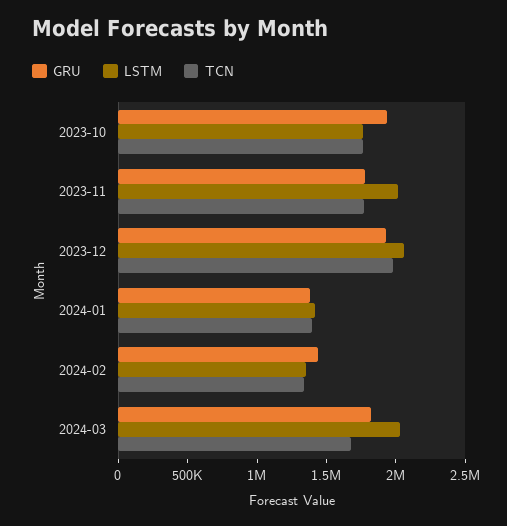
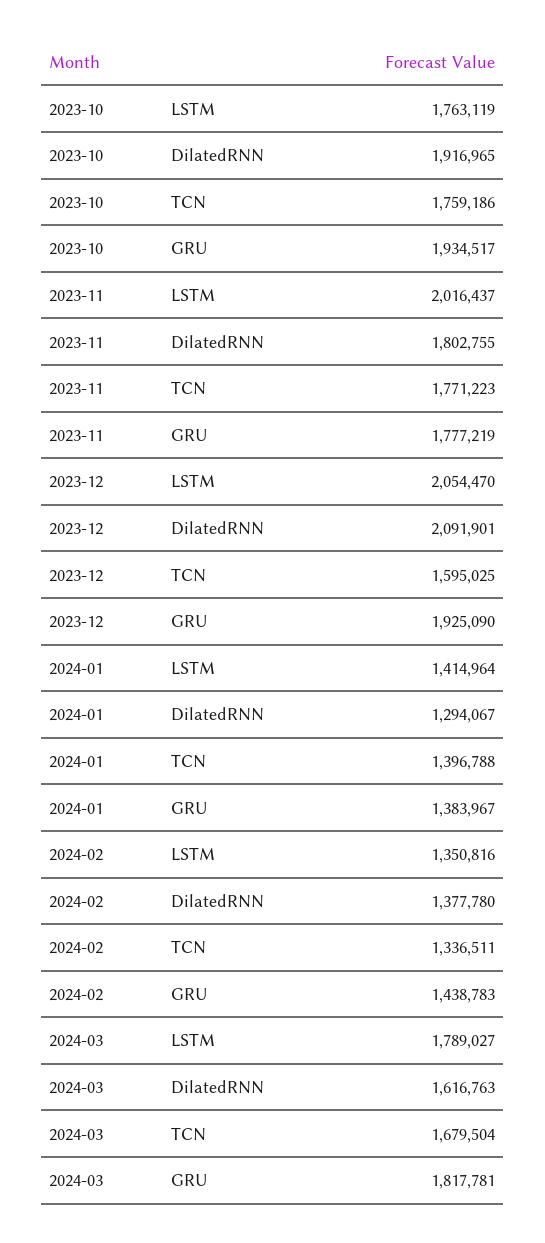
  {
    "GRU": {
      "2023-10": 1934517,
      "2023-11": 1777219,
      "2023-12": 1925090,
      "2024-01": 1383967,
      "2024-02": 1438783,
      "2024-03": 1817781
    },
    "LSTM": {
      "2023-10": 1763119,
      "2023-11": 2016437,
      "2023-12": 2054470,
      "2024-01": 1414964,
      "2024-02": 1350816,
-     "2024-03": 2000000
+     "2024-03": 1789027
    },
    "TCN": {
      "2023-10": 1759186,
      "2023-11": 1771223,
-     "2023-12": 2000000,
+     "2023-12": 1595025,
      "2024-01": 1396788,
      "2024-02": 1336511,
      "2024-03": 1679504
-   }
+   },
+   "DilatedRNN": {
+     "2023-10": 1916965,
+     "2023-11": 1802755,
+     "2023-12": 2091901,
+     "2024-01": 1294067,
+     "2024-02": 1377780,
+     "2024-03": 1616763
+   }
  }

